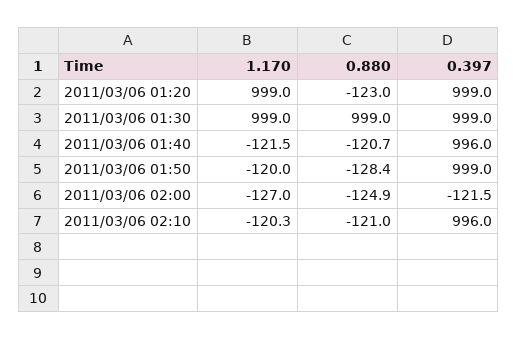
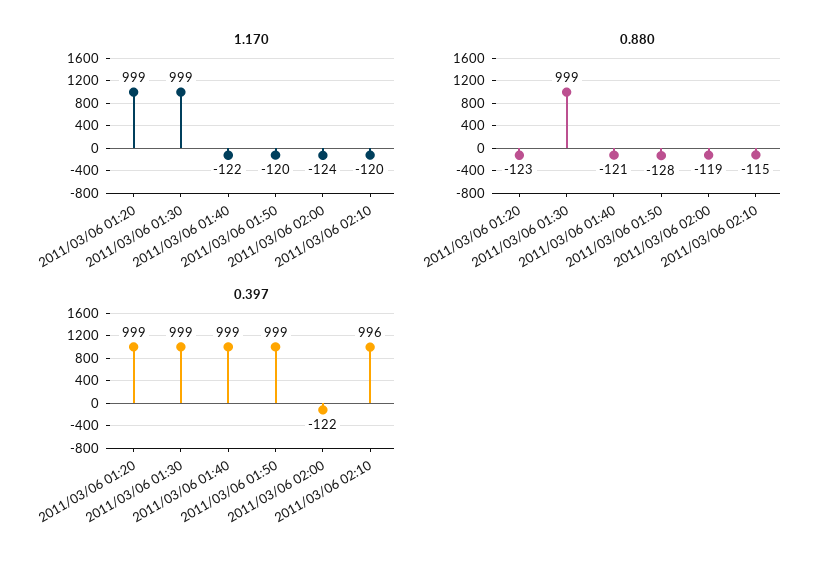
  {
    "1.170": {
      "2011/03/06 01:20": 999,
      "2011/03/06 01:30": 999,
      "2011/03/06 01:40": -121.5,
      "2011/03/06 01:50": -120,
-     "2011/03/06 02:00": -127,
+     "2011/03/06 02:00": -124,
      "2011/03/06 02:10": -120.3
    },
    "0.880": {
      "2011/03/06 01:20": -123,
      "2011/03/06 01:30": 999,
      "2011/03/06 01:40": -120.7,
      "2011/03/06 01:50": -128.4,
-     "2011/03/06 02:00": -124.9,
+     "2011/03/06 02:00": -119,
-     "2011/03/06 02:10": -121
+     "2011/03/06 02:10": -115
    },
    "0.397": {
      "2011/03/06 01:20": 999,
      "2011/03/06 01:30": 999,
-     "2011/03/06 01:40": 996,
+     "2011/03/06 01:40": 999,
      "2011/03/06 01:50": 999,
      "2011/03/06 02:00": -121.5,
      "2011/03/06 02:10": 996
    }
  }

